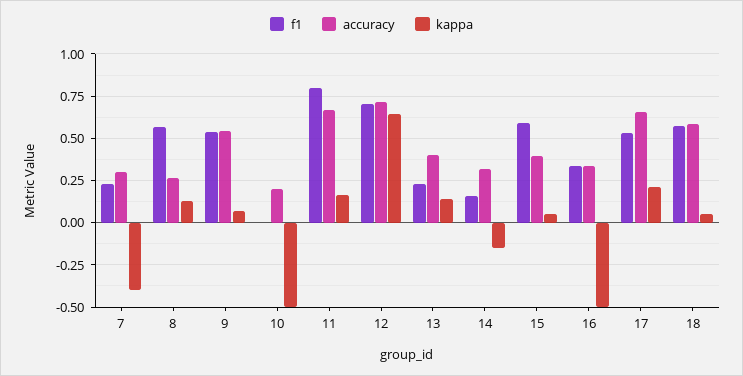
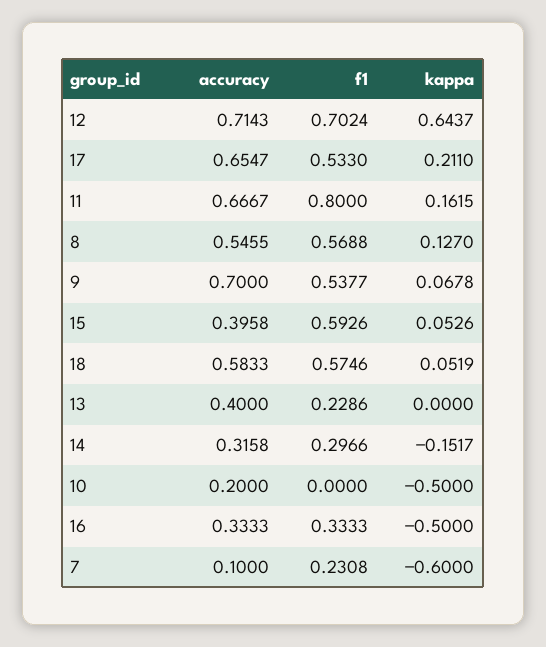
  {
    "f1": {
      "7": 0.2308,
      "8": 0.5688,
      "9": 0.5377,
      "10": 0,
      "11": 0.8,
      "12": 0.7024,
      "13": 0.2286,
-     "14": 0.15,
+     "14": 0.2966,
      "15": 0.5926,
      "16": 0.3333,
      "17": 0.533,
      "18": 0.5746
    },
    "accuracy": {
-     "7": 0.3,
+     "7": 0.1,
-     "8": 0.25,
+     "8": 0.5455,
-     "9": 0.55,
+     "9": 0.7,
      "10": 0.2,
      "11": 0.6667,
      "12": 0.7143,
      "13": 0.4,
      "14": 0.3158,
      "15": 0.3958,
      "16": 0.3333,
      "17": 0.6547,
      "18": 0.5833
    },
    "kappa": {
-     "7": -0.4,
+     "7": -0.6,
      "8": 0.127,
      "9": 0.0678,
      "10": -0.5,
      "11": 0.1615,
      "12": 0.6437,
-     "13": 0.15,
+     "13": 0,
      "14": -0.1517,
      "15": 0.0526,
      "16": -0.5,
      "17": 0.211,
      "18": 0.0519
    }
  }

